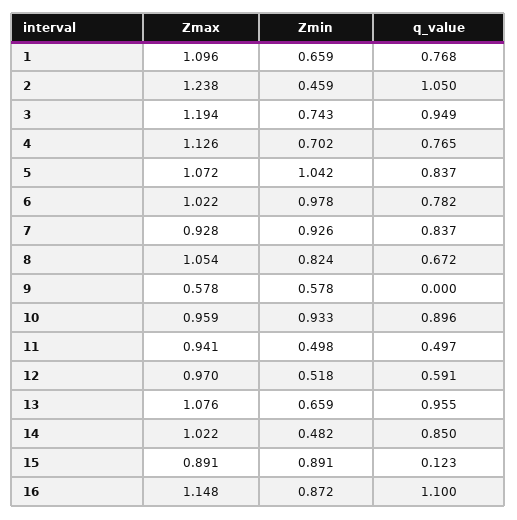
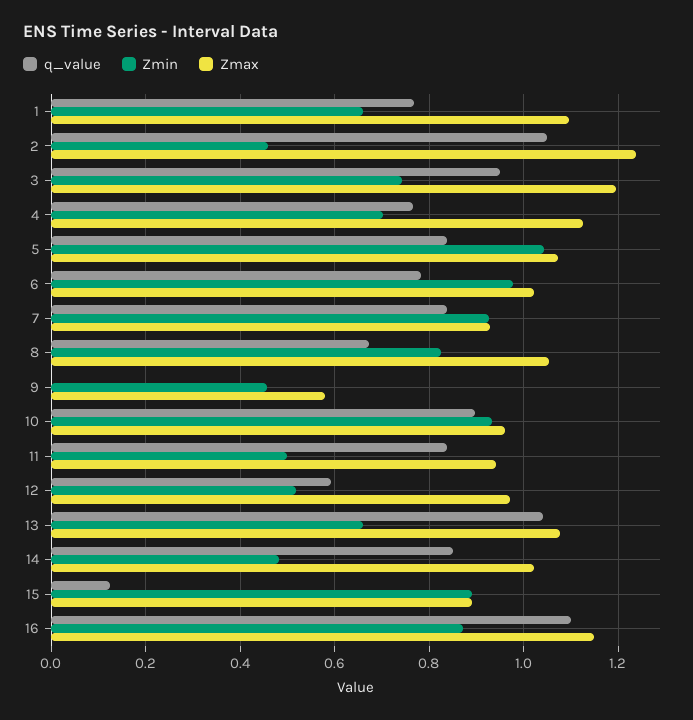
  {
    "Zmax": {
      "1": 1.096,
      "2": 1.238,
      "3": 1.194,
      "4": 1.126,
      "5": 1.072,
      "6": 1.022,
      "7": 0.928,
      "8": 1.054,
      "9": 0.578,
      "10": 0.959,
      "11": 0.941,
      "12": 0.97,
      "13": 1.076,
      "14": 1.022,
      "15": 0.891,
      "16": 1.148
    },
    "Zmin": {
      "1": 0.659,
      "2": 0.459,
      "3": 0.743,
      "4": 0.702,
      "5": 1.042,
      "6": 0.978,
      "7": 0.926,
      "8": 0.824,
-     "9": 0.578,
+     "9": 0.46,
      "10": 0.933,
      "11": 0.498,
      "12": 0.518,
      "13": 0.659,
      "14": 0.482,
      "15": 0.891,
      "16": 0.872
    },
    "q_value": {
      "1": 0.768,
      "2": 1.05,
      "3": 0.949,
      "4": 0.765,
      "5": 0.837,
      "6": 0.782,
      "7": 0.837,
      "8": 0.672,
      "9": 0,
      "10": 0.896,
-     "11": 0.497,
+     "11": 0.84,
      "12": 0.591,
-     "13": 0.955,
+     "13": 1.04,
      "14": 0.85,
      "15": 0.123,
      "16": 1.1
    }
  }

